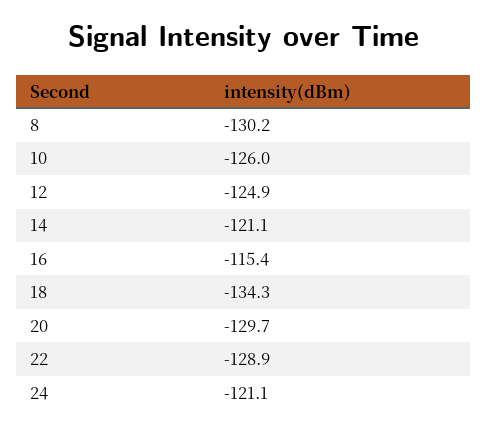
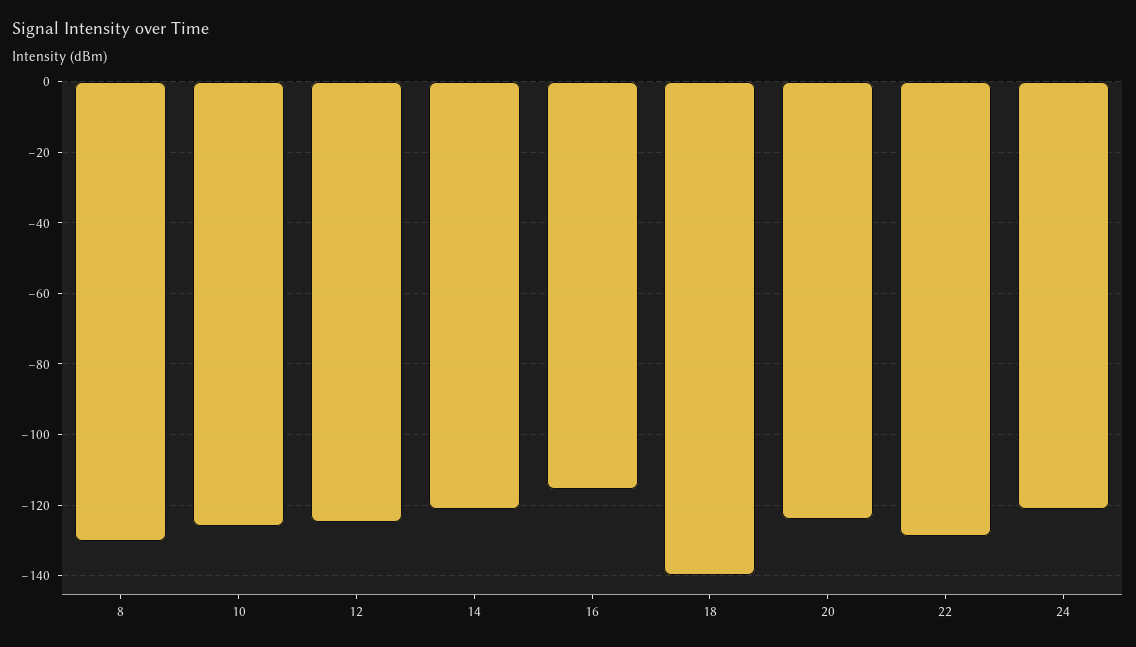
  {
    "8": -130.2,
    "10": -126,
    "12": -124.9,
    "14": -121.1,
    "16": -115.4,
-   "18": -134.3,
+   "18": -140,
-   "20": -129.7,
+   "20": -124,
    "22": -128.9,
    "24": -121.1
  }

